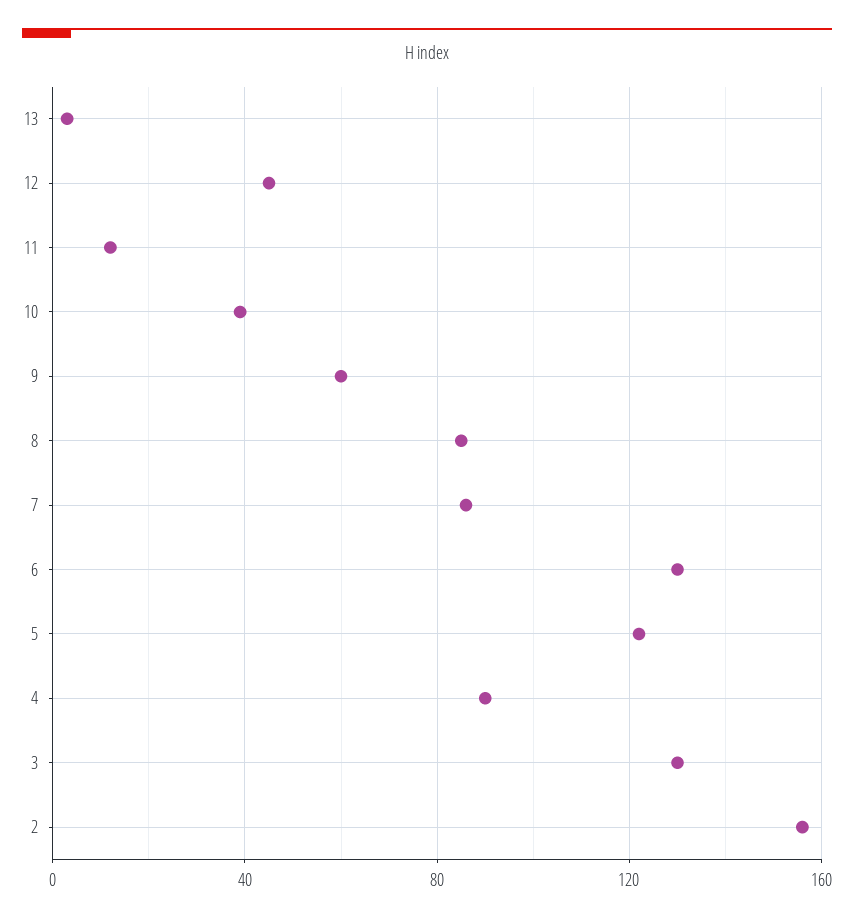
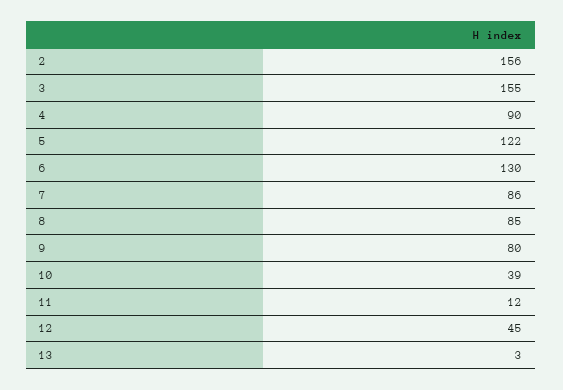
  {
    "13": 3,
    "12": 45,
    "11": 12,
    "10": 39,
-   "9": 60,
+   "9": 80,
    "8": 85,
    "7": 86,
    "6": 130,
    "5": 122,
    "4": 90,
-   "3": 130,
+   "3": 155,
    "2": 156
  }

